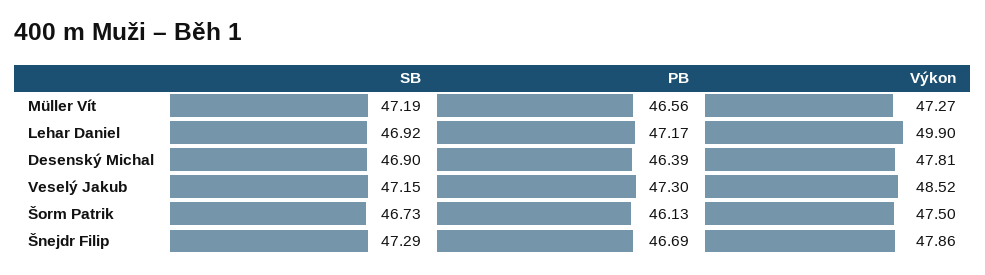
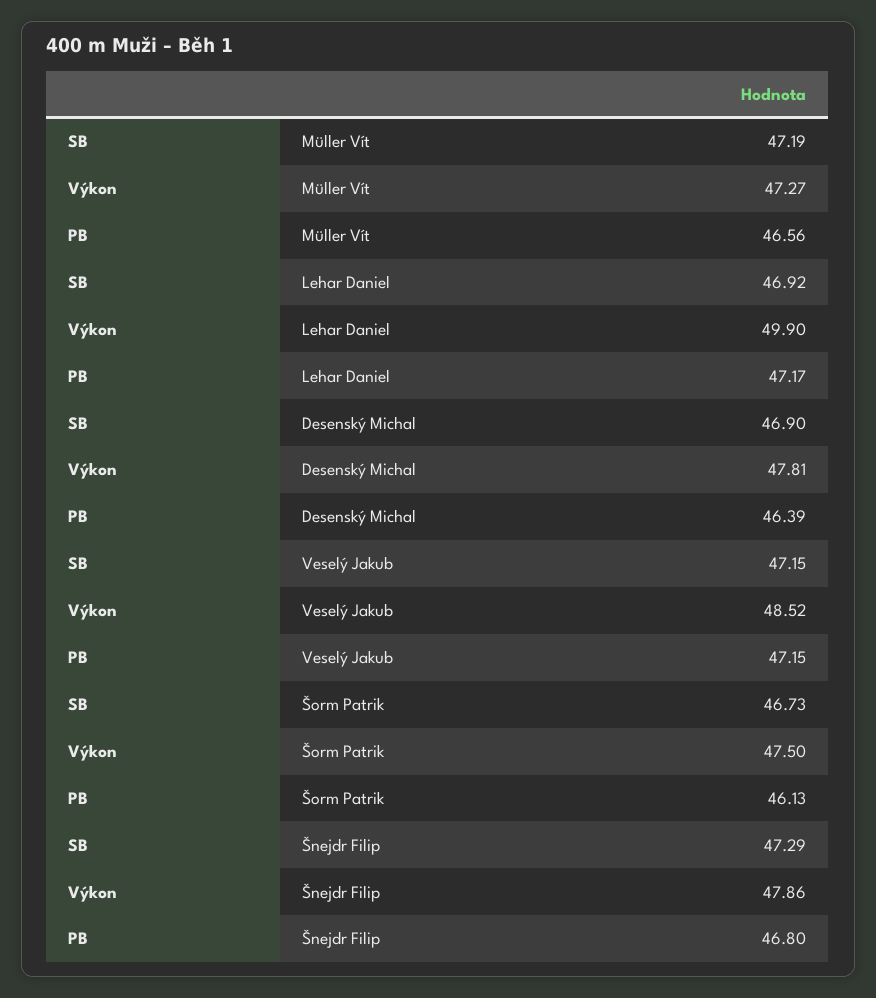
  {
    "SB": {
      "Müller Vít": 47.19,
      "Lehar Daniel": 46.92,
      "Desenský Michal": 46.9,
      "Veselý Jakub": 47.15,
      "Šorm Patrik": 46.73,
      "Šnejdr Filip": 47.29
    },
    "PB": {
      "Müller Vít": 46.56,
      "Lehar Daniel": 47.17,
      "Desenský Michal": 46.39,
-     "Veselý Jakub": 47.3,
+     "Veselý Jakub": 47.15,
      "Šorm Patrik": 46.13,
-     "Šnejdr Filip": 46.69
+     "Šnejdr Filip": 46.8
    },
    "Výkon": {
      "Müller Vít": 47.27,
      "Lehar Daniel": 49.9,
      "Desenský Michal": 47.81,
      "Veselý Jakub": 48.52,
      "Šorm Patrik": 47.5,
      "Šnejdr Filip": 47.86
    }
  }

